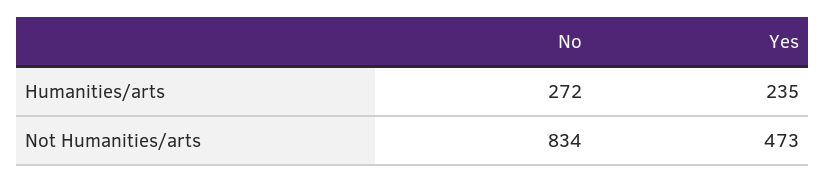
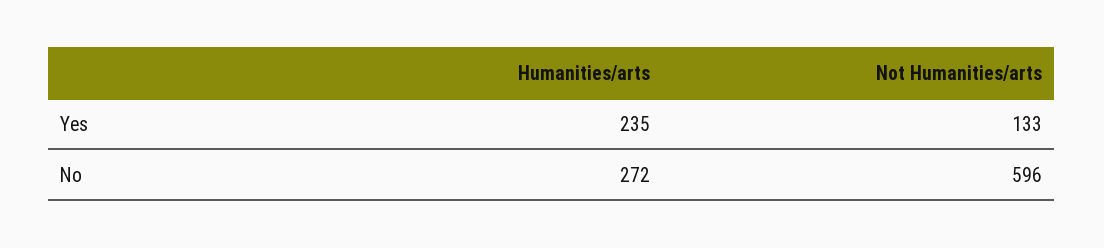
  {
    "No": {
      "Humanities/arts": 272,
-     "Not Humanities/arts": 834
+     "Not Humanities/arts": 596
    },
    "Yes": {
      "Humanities/arts": 235,
-     "Not Humanities/arts": 473
+     "Not Humanities/arts": 133
    }
  }

